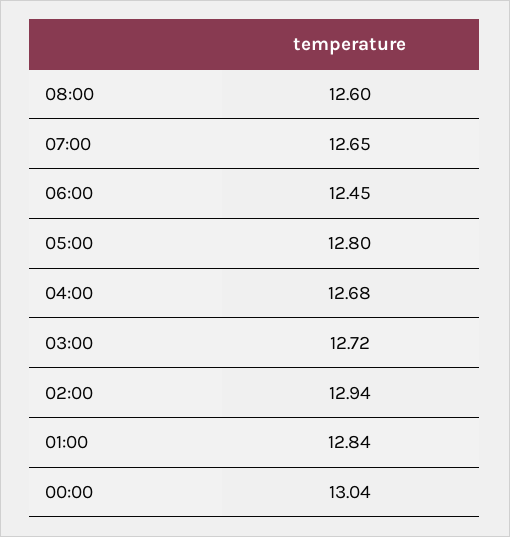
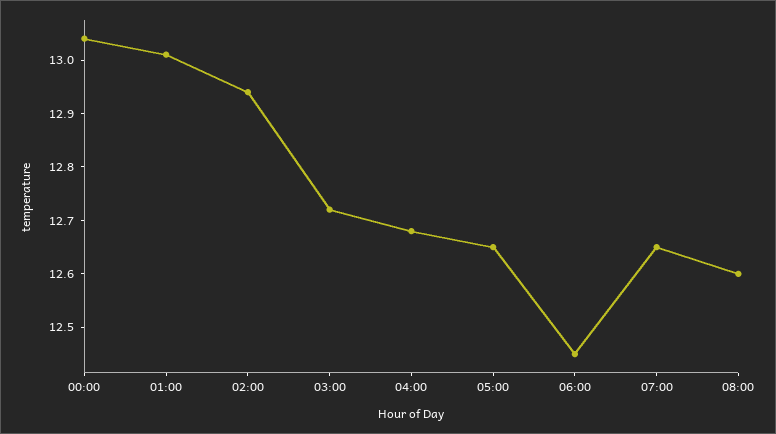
  {
    "08:00": 12.6,
    "07:00": 12.65,
    "06:00": 12.45,
-   "05:00": 12.8,
+   "05:00": 12.65,
    "04:00": 12.68,
    "03:00": 12.72,
    "02:00": 12.94,
-   "01:00": 12.84,
+   "01:00": 13,
    "00:00": 13.04
  }

